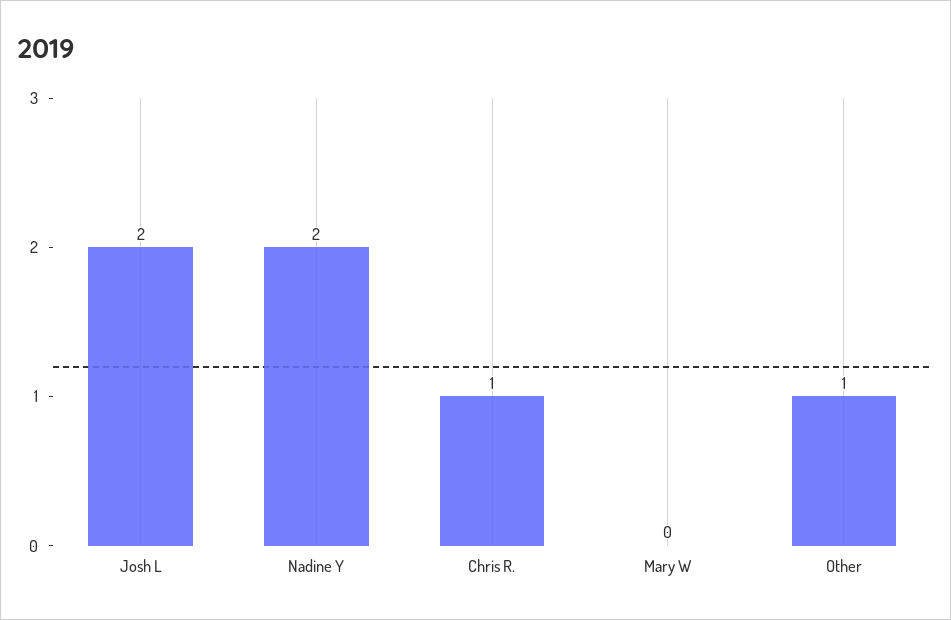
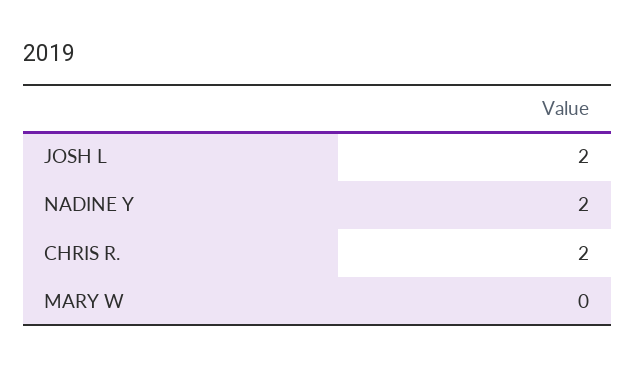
  {
    "Josh L": 2,
    "Nadine Y": 2,
-   "Chris R.": 1,
+   "Chris R.": 2,
-   "Mary W": 0,
+   "Mary W": 0
-   "Other": 1
  }

